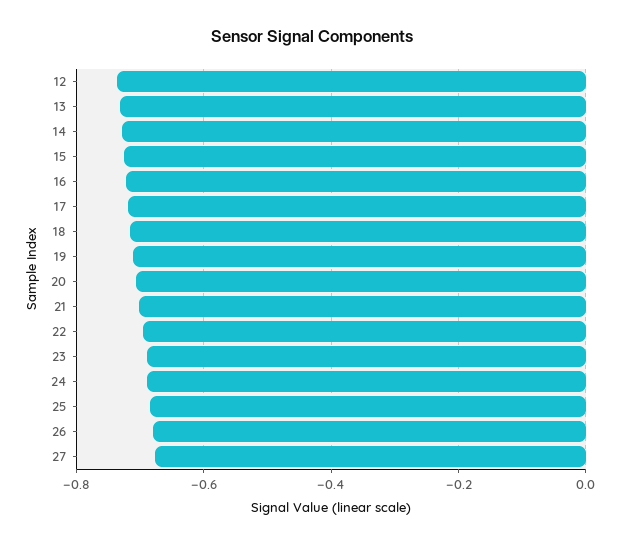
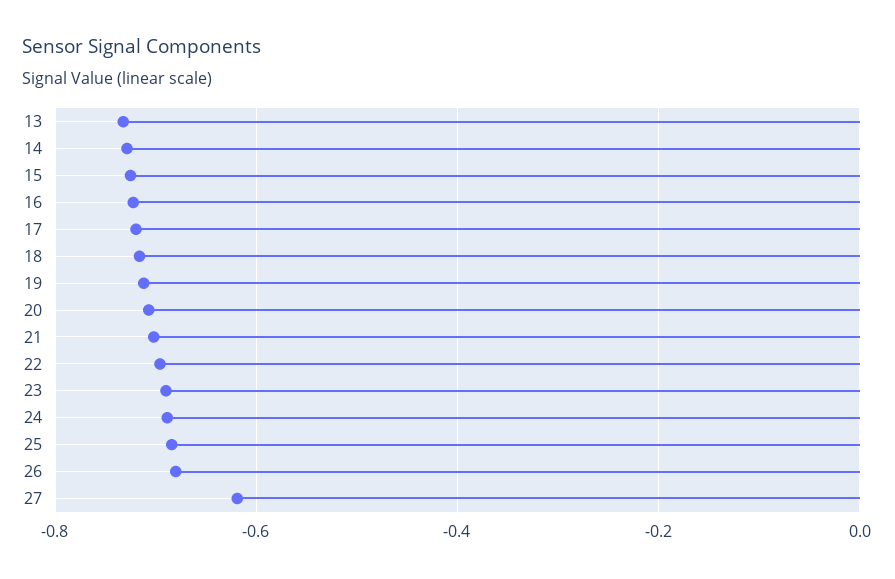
  {
-   "12": -0.74,
    "13": -0.74,
    "14": -0.72,
    "15": -0.72,
    "16": -0.72,
    "17": -0.72,
    "18": -0.72,
    "19": -0.72,
    "20": -0.7,
    "21": -0.7,
    "22": -0.7,
    "23": -0.68,
    "24": -0.68,
    "25": -0.68,
    "26": -0.68,
-   "27": -0.68
+   "27": -0.62
  }

